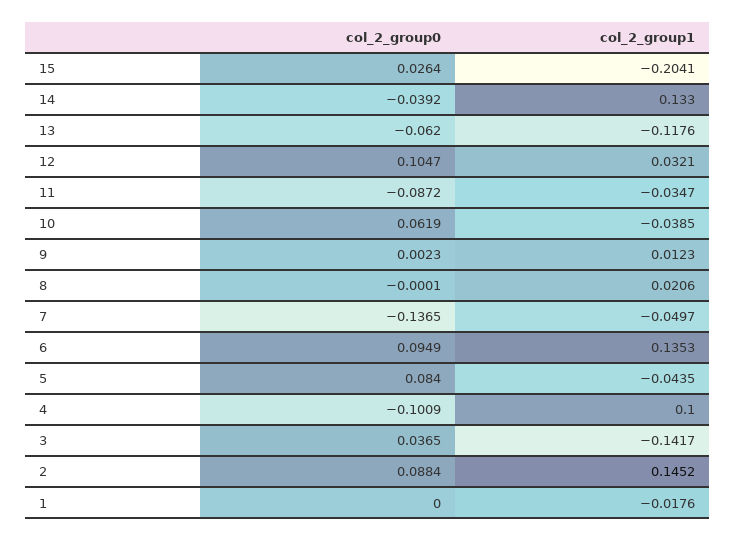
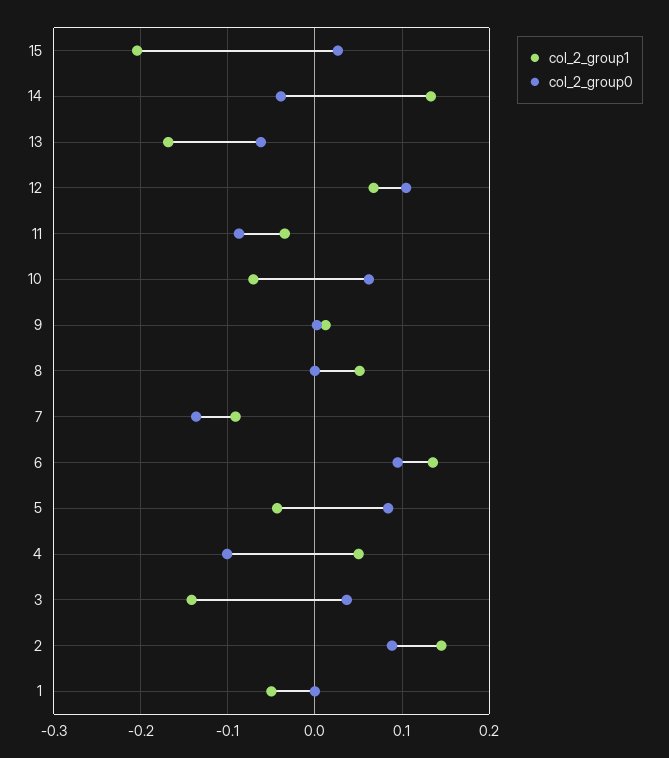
  {
    "col_2_group0": {
      "15": 0.0264,
      "14": -0.0392,
      "13": -0.062,
      "12": 0.1047,
      "11": -0.0872,
      "10": 0.0619,
      "9": 0.0023,
      "8": -0.0001,
      "7": -0.1365,
      "6": 0.0949,
      "5": 0.084,
      "4": -0.1009,
      "3": 0.0365,
      "2": 0.0884,
      "1": 0
    },
    "col_2_group1": {
      "15": -0.2041,
      "14": 0.133,
-     "13": -0.1176,
+     "13": -0.17,
-     "12": 0.0321,
+     "12": 0.07,
      "11": -0.0347,
-     "10": -0.0385,
+     "10": -0.07,
      "9": 0.0123,
-     "8": 0.0206,
+     "8": 0.05,
-     "7": -0.0497,
+     "7": -0.09,
      "6": 0.1353,
      "5": -0.0435,
-     "4": 0.1,
+     "4": 0.05,
      "3": -0.1417,
      "2": 0.1452,
-     "1": -0.0176
+     "1": -0.05
    }
  }

